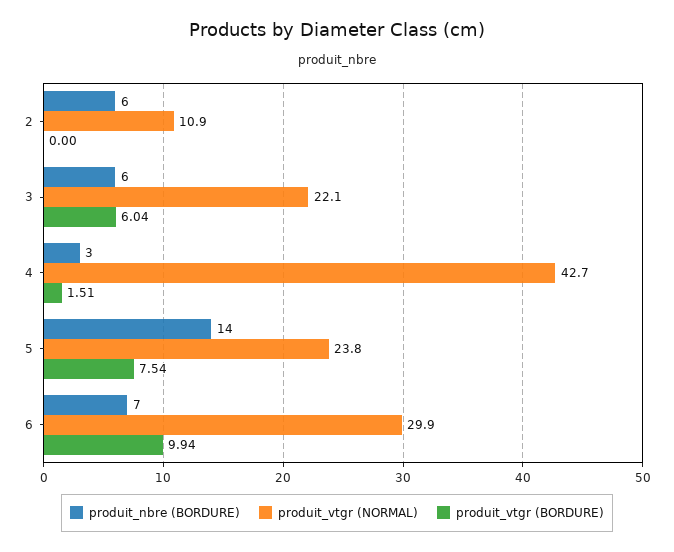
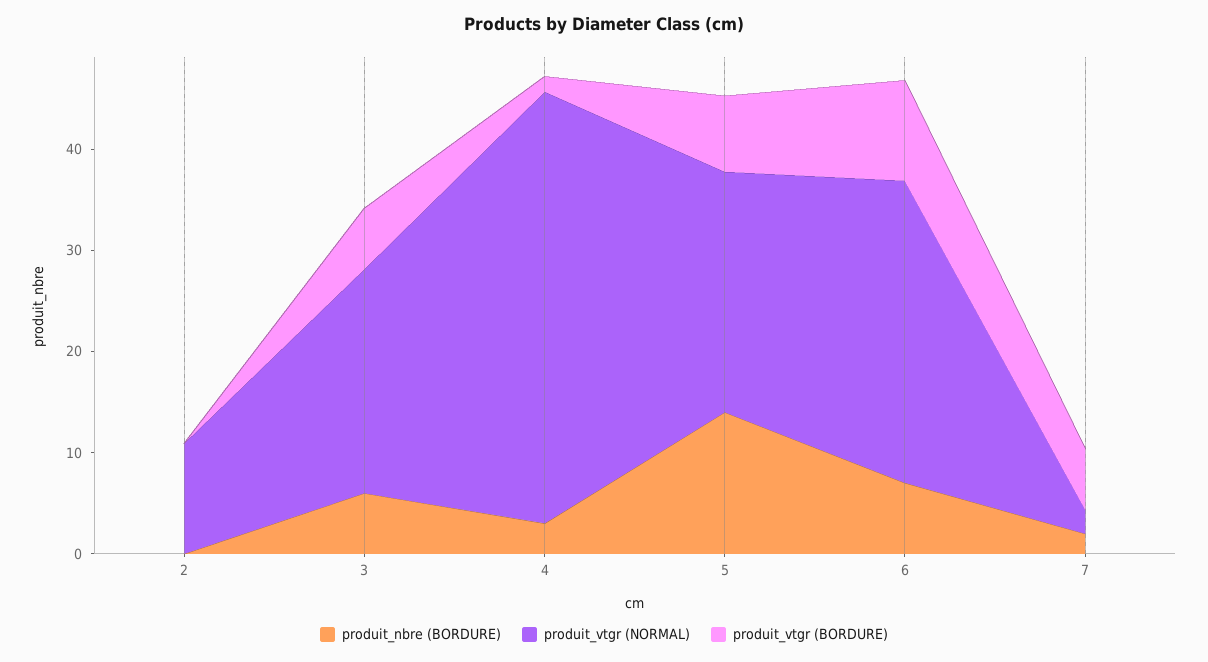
  {
    "produit_nbre (BORDURE)": {
-     "2": 6,
+     "2": 0,
      "3": 6,
      "4": 3,
      "5": 14,
-     "6": 7
+     "6": 7,
+     "7": 2
    },
    "produit_vtgr (NORMAL)": {
      "2": 10.9,
      "3": 22.1,
      "4": 42.7,
      "5": 23.8,
-     "6": 29.9
+     "6": 29.9,
+     "7": 2
    },
    "produit_vtgr (BORDURE)": {
      "2": 0,
      "3": 6.04,
      "4": 1.51,
      "5": 7.54,
-     "6": 9.94
+     "6": 9.94,
+     "7": 6
    }
  }

